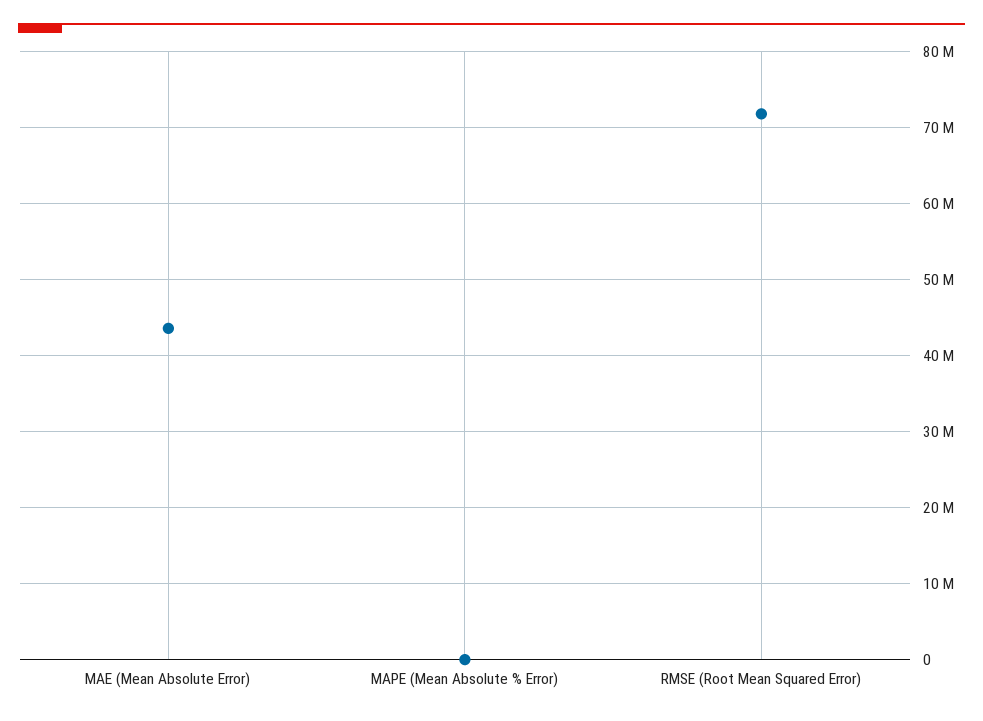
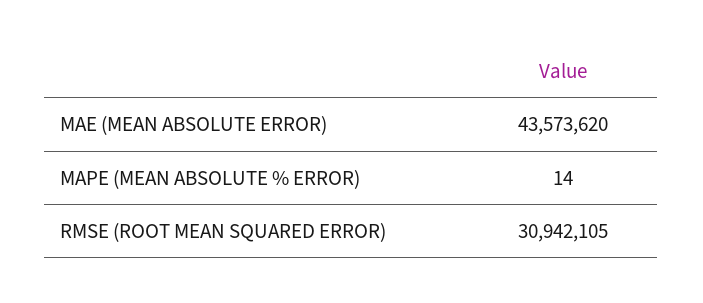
  {
    "MAE (Mean Absolute Error)": 43573620,
    "MAPE (Mean Absolute % Error)": 14,
-   "RMSE (Root Mean Squared Error)": 72000000
+   "RMSE (Root Mean Squared Error)": 30942105
  }

